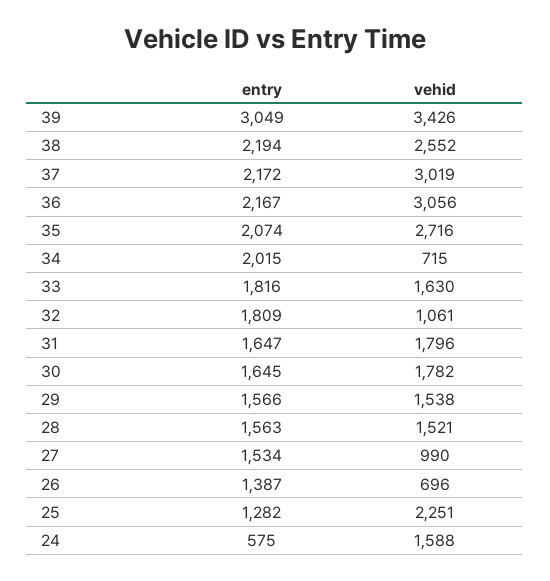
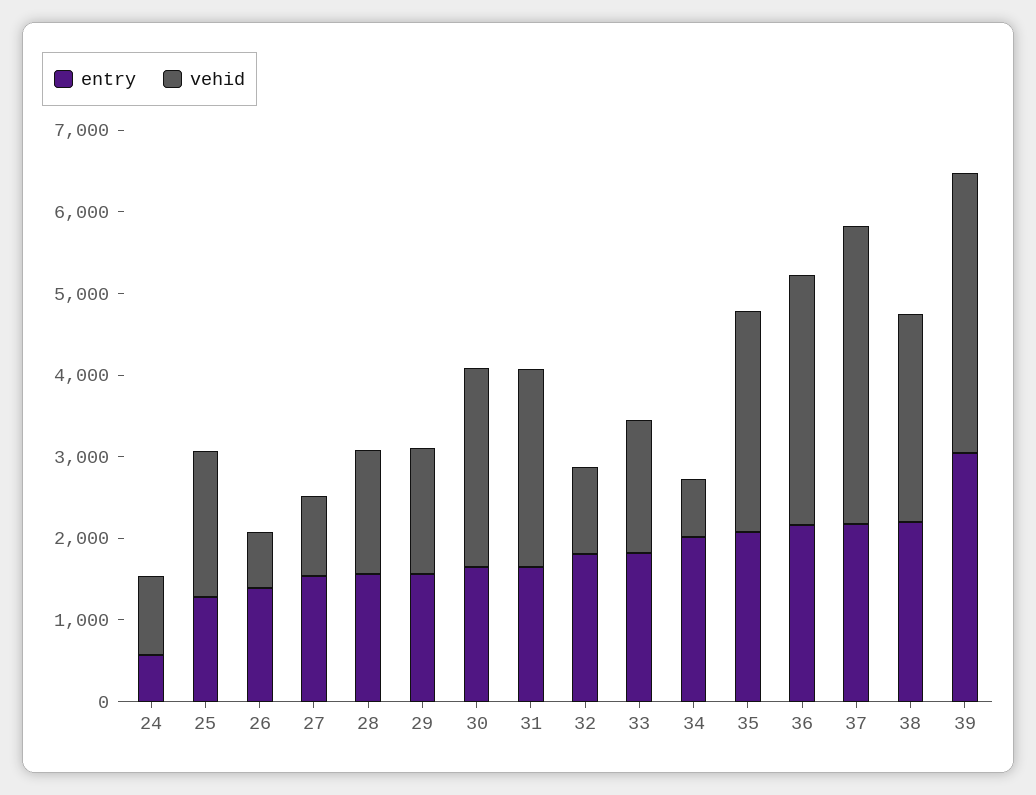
  {
    "entry": {
      "39": 3049,
      "38": 2194,
      "37": 2172,
      "36": 2167,
      "35": 2074,
      "34": 2015,
      "33": 1816,
      "32": 1809,
      "31": 1647,
      "30": 1645,
      "29": 1566,
      "28": 1563,
      "27": 1534,
      "26": 1387,
      "25": 1282,
      "24": 575
    },
    "vehid": {
      "39": 3426,
      "38": 2552,
-     "37": 3019,
+     "37": 3600,
      "36": 3056,
      "35": 2716,
      "34": 715,
      "33": 1630,
      "32": 1061,
-     "31": 1796,
+     "31": 2400,
-     "30": 1782,
+     "30": 2400,
      "29": 1538,
      "28": 1521,
      "27": 990,
      "26": 696,
-     "25": 2251,
+     "25": 1800,
-     "24": 1588
+     "24": 1000
    }
  }

